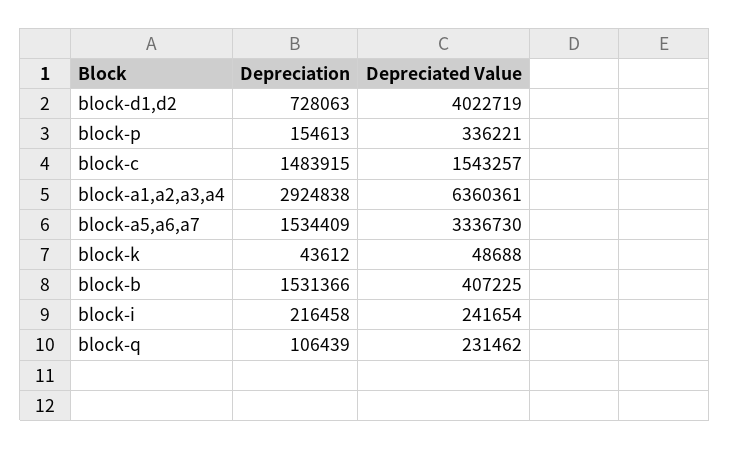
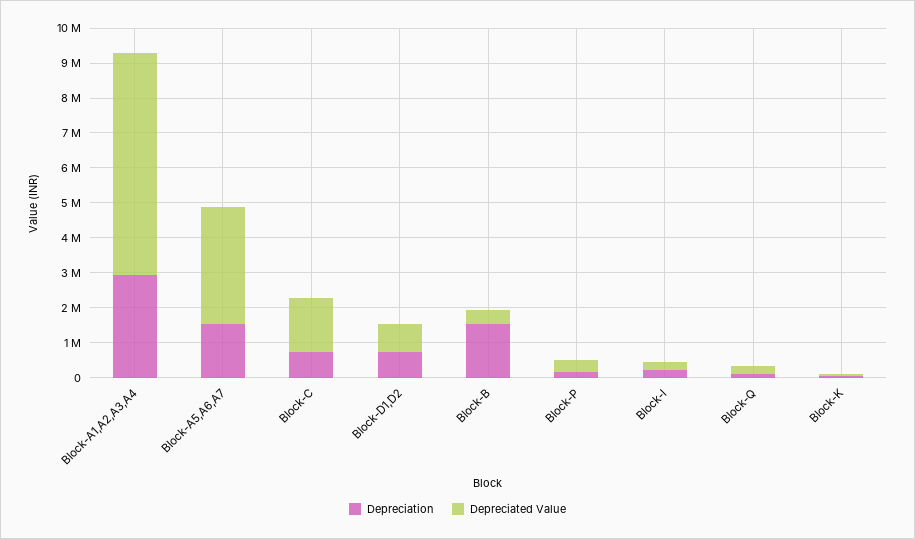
  {
    "Depreciation": {
      "block-d1,d2": 728063,
      "block-p": 154613,
-     "block-c": 1483915,
+     "block-c": 750000,
      "block-a1,a2,a3,a4": 2924838,
      "block-a5,a6,a7": 1534409,
      "block-k": 43612,
      "block-b": 1531366,
      "block-i": 216458,
      "block-q": 106439
    },
    "Depreciated Value": {
-     "block-d1,d2": 4022719,
+     "block-d1,d2": 750000,
      "block-p": 336221,
      "block-c": 1543257,
      "block-a1,a2,a3,a4": 6360361,
      "block-a5,a6,a7": 3336730,
      "block-k": 48688,
      "block-b": 407225,
      "block-i": 241654,
      "block-q": 231462
    }
  }

